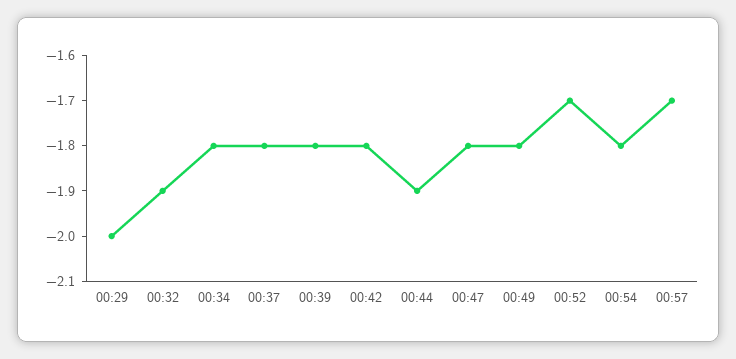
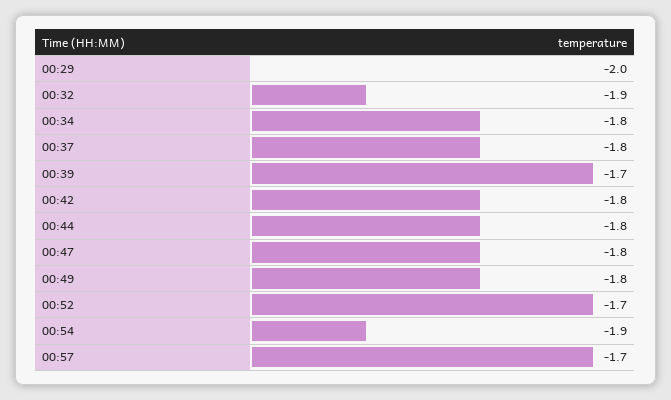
  {
    "00:29": -2,
    "00:32": -1.9,
    "00:34": -1.8,
    "00:37": -1.8,
-   "00:39": -1.8,
+   "00:39": -1.7,
    "00:42": -1.8,
-   "00:44": -1.9,
+   "00:44": -1.8,
    "00:47": -1.8,
    "00:49": -1.8,
    "00:52": -1.7,
-   "00:54": -1.8,
+   "00:54": -1.9,
    "00:57": -1.7
  }

